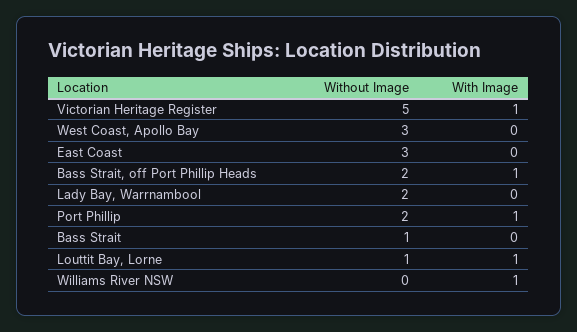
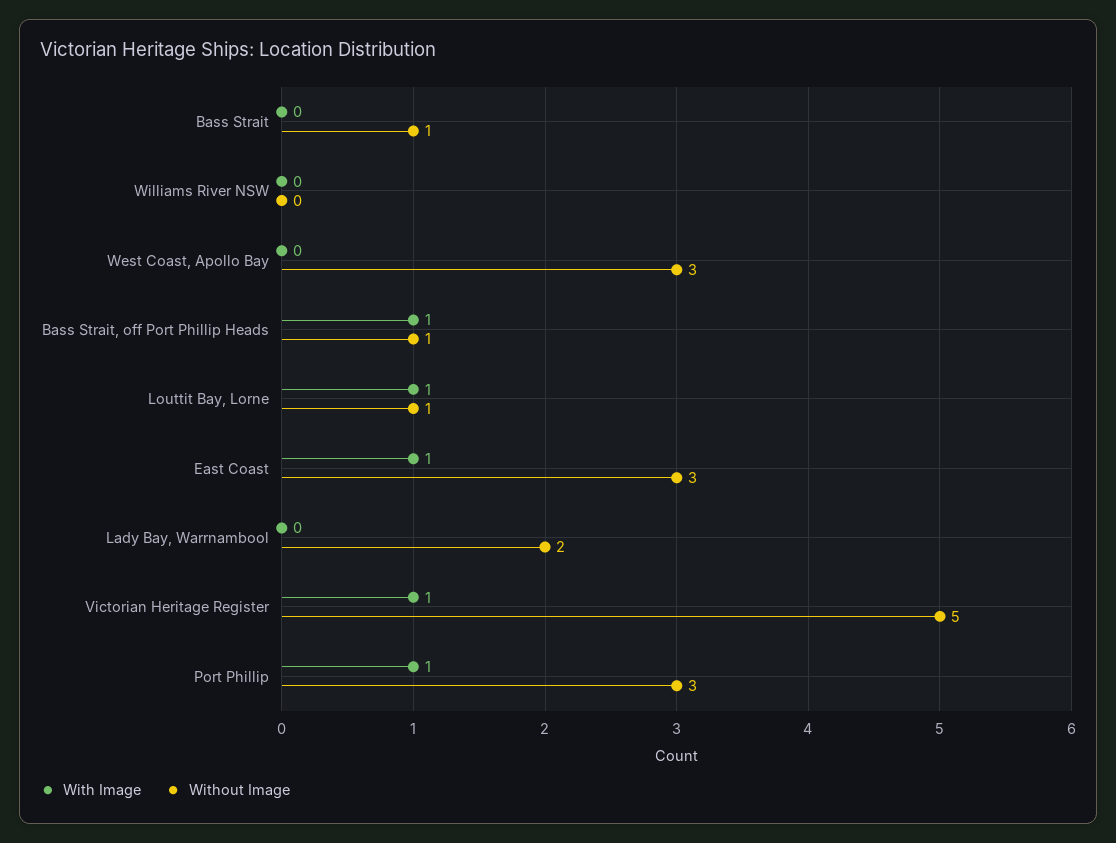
  {
    "Without Image": {
      "Victorian Heritage Register": 5,
      "West Coast, Apollo Bay": 3,
      "East Coast": 3,
-     "Bass Strait, off Port Phillip Heads": 2,
+     "Bass Strait, off Port Phillip Heads": 1,
      "Lady Bay, Warrnambool": 2,
-     "Port Phillip": 2,
+     "Port Phillip": 3,
      "Bass Strait": 1,
      "Louttit Bay, Lorne": 1,
      "Williams River NSW": 0
    },
    "With Image": {
      "Victorian Heritage Register": 1,
      "West Coast, Apollo Bay": 0,
-     "East Coast": 0,
+     "East Coast": 1,
      "Bass Strait, off Port Phillip Heads": 1,
      "Lady Bay, Warrnambool": 0,
      "Port Phillip": 1,
      "Bass Strait": 0,
      "Louttit Bay, Lorne": 1,
-     "Williams River NSW": 1
+     "Williams River NSW": 0
    }
  }

